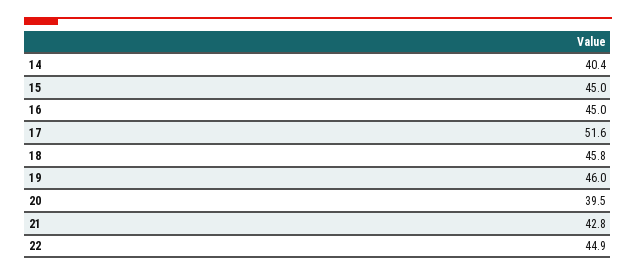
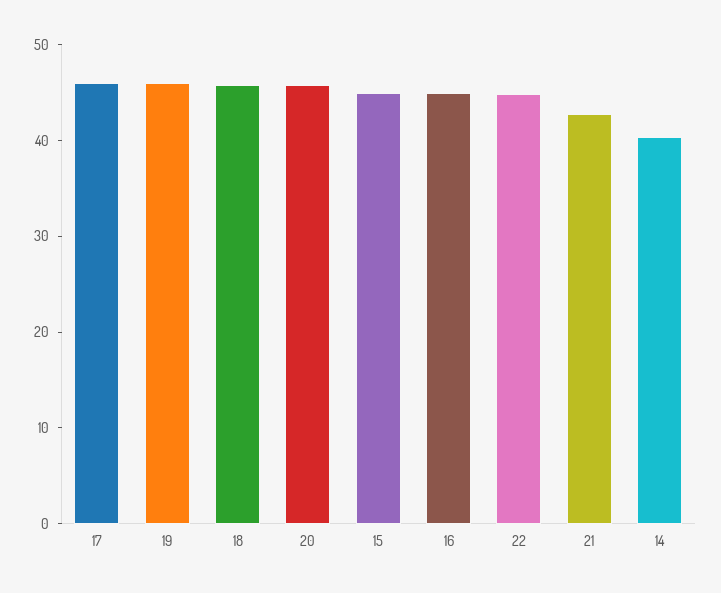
  {
    "14": 40.4,
    "15": 45,
    "16": 45,
-   "17": 51.6,
+   "17": 46,
    "18": 45.8,
    "19": 46,
-   "20": 39.5,
+   "20": 46,
    "21": 42.8,
    "22": 44.9
  }

